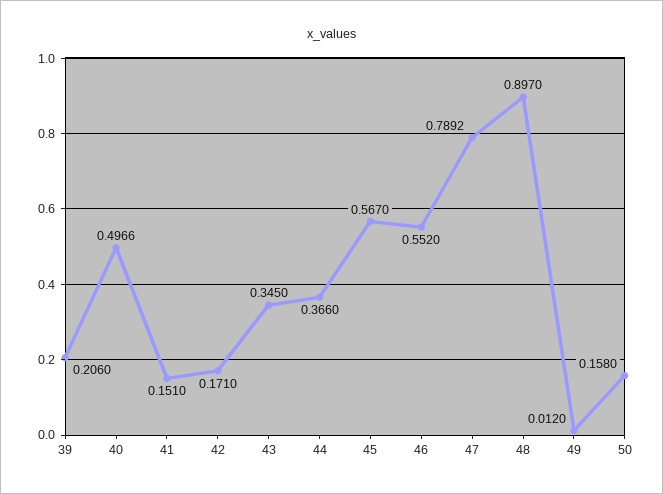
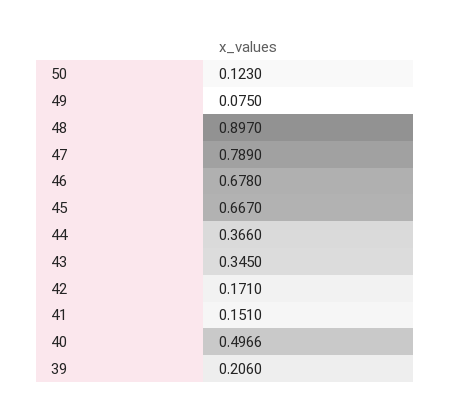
  {
    "39": 0.206,
    "40": 0.4966,
    "41": 0.151,
    "42": 0.171,
    "43": 0.345,
    "44": 0.366,
-   "45": 0.567,
+   "45": 0.667,
-   "46": 0.552,
+   "46": 0.678,
-   "47": 0.7892,
+   "47": 0.789,
    "48": 0.897,
-   "49": 0.012,
+   "49": 0.075,
-   "50": 0.158
+   "50": 0.123
  }

